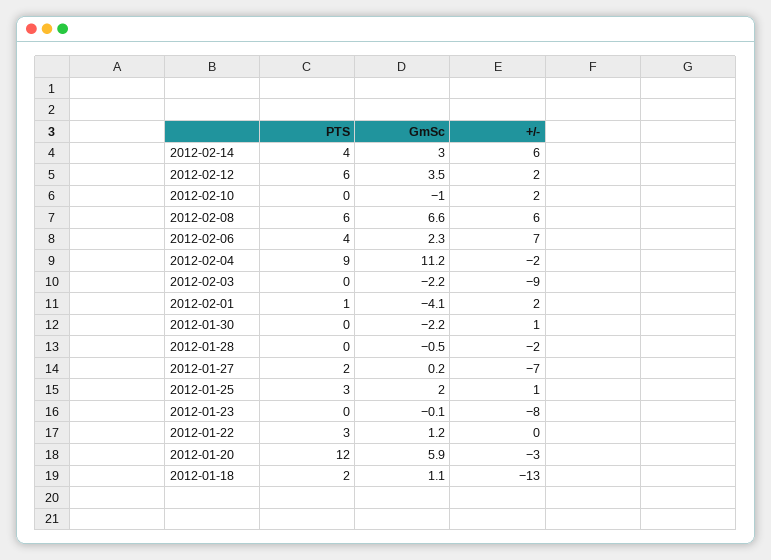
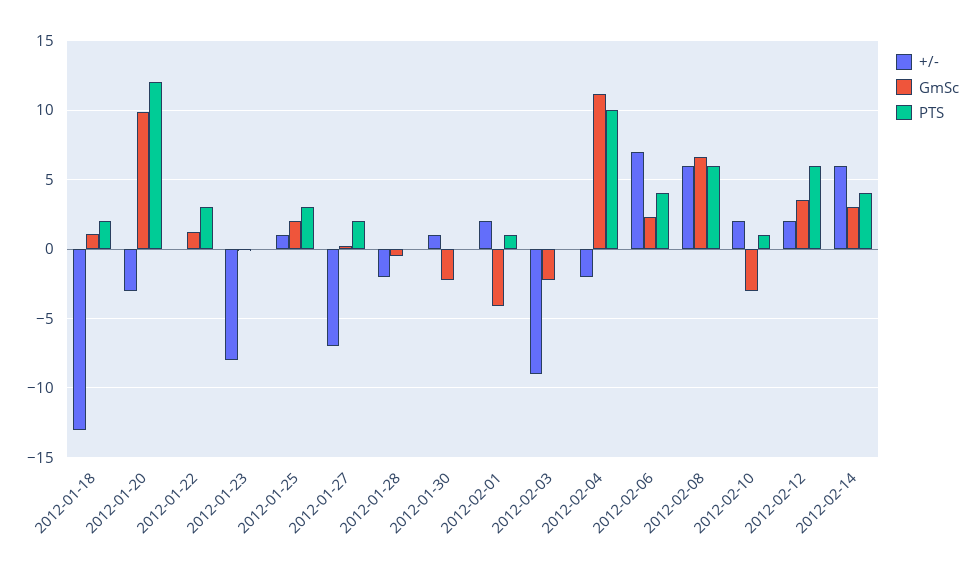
  {
    "PTS": {
      "2012-02-14": 4,
      "2012-02-12": 6,
-     "2012-02-10": 0,
+     "2012-02-10": 1,
      "2012-02-08": 6,
      "2012-02-06": 4,
-     "2012-02-04": 9,
+     "2012-02-04": 10,
      "2012-02-03": 0,
      "2012-02-01": 1,
      "2012-01-30": 0,
      "2012-01-28": 0,
      "2012-01-27": 2,
      "2012-01-25": 3,
      "2012-01-23": 0,
      "2012-01-22": 3,
      "2012-01-20": 12,
      "2012-01-18": 2
    },
    "GmSc": {
      "2012-02-14": 3,
      "2012-02-12": 3.5,
-     "2012-02-10": -1,
+     "2012-02-10": -3,
      "2012-02-08": 6.6,
      "2012-02-06": 2.3,
      "2012-02-04": 11.2,
      "2012-02-03": -2.2,
      "2012-02-01": -4.1,
      "2012-01-30": -2.2,
      "2012-01-28": -0.5,
      "2012-01-27": 0.2,
      "2012-01-25": 2,
      "2012-01-23": -0.1,
      "2012-01-22": 1.2,
-     "2012-01-20": 5.9,
+     "2012-01-20": 10,
      "2012-01-18": 1.1
    },
    "+/-": {
      "2012-02-14": 6,
      "2012-02-12": 2,
      "2012-02-10": 2,
      "2012-02-08": 6,
      "2012-02-06": 7,
      "2012-02-04": -2,
      "2012-02-03": -9,
      "2012-02-01": 2,
      "2012-01-30": 1,
      "2012-01-28": -2,
      "2012-01-27": -7,
      "2012-01-25": 1,
      "2012-01-23": -8,
      "2012-01-22": 0,
      "2012-01-20": -3,
      "2012-01-18": -13
    }
  }

